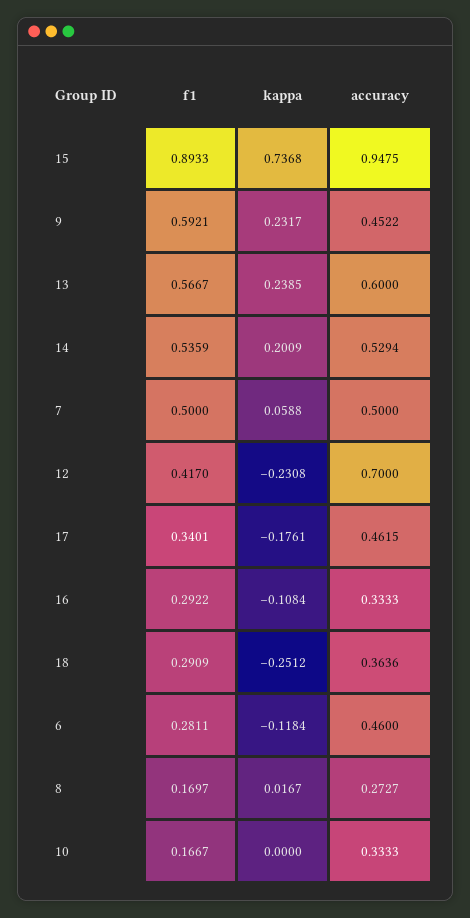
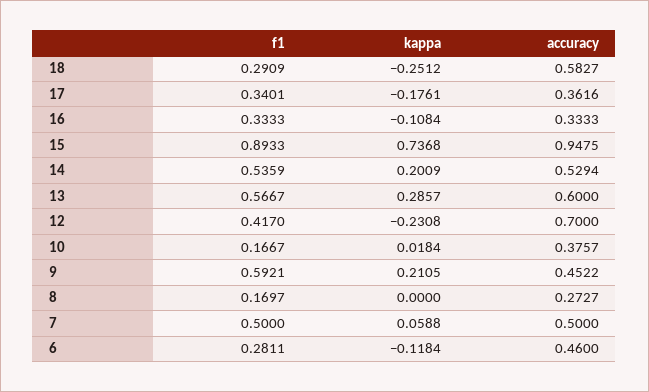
  {
    "f1": {
      "15": 0.8933,
      "9": 0.5921,
      "13": 0.5667,
      "14": 0.5359,
      "7": 0.5,
      "12": 0.417,
      "17": 0.3401,
-     "16": 0.2922,
+     "16": 0.3333,
      "18": 0.2909,
      "6": 0.2811,
      "8": 0.1697,
      "10": 0.1667
    },
    "kappa": {
      "15": 0.7368,
-     "9": 0.2317,
+     "9": 0.2105,
-     "13": 0.2385,
+     "13": 0.2857,
      "14": 0.2009,
      "7": 0.0588,
      "12": -0.2308,
      "17": -0.1761,
      "16": -0.1084,
      "18": -0.2512,
      "6": -0.1184,
-     "8": 0.0167,
+     "8": 0,
-     "10": 0
+     "10": 0.0184
    },
    "accuracy": {
      "15": 0.9475,
      "9": 0.4522,
      "13": 0.6,
      "14": 0.5294,
      "7": 0.5,
      "12": 0.7,
-     "17": 0.4615,
+     "17": 0.3616,
      "16": 0.3333,
-     "18": 0.3636,
+     "18": 0.5827,
      "6": 0.46,
      "8": 0.2727,
-     "10": 0.3333
+     "10": 0.3757
    }
  }

